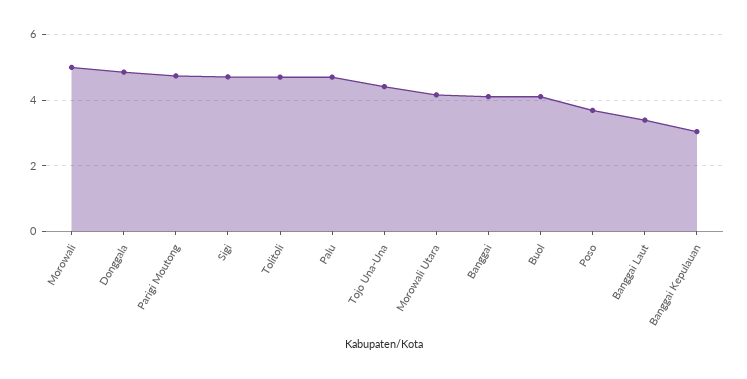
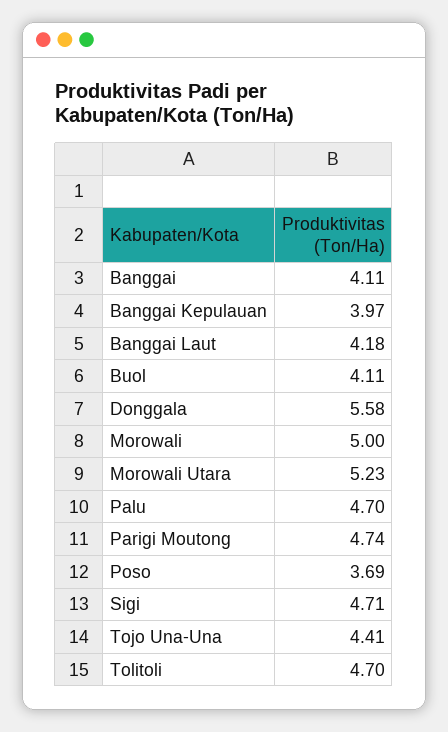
  {
    "Morowali": 5,
-   "Donggala": 4.8,
+   "Donggala": 5.58,
    "Parigi Moutong": 4.74,
    "Sigi": 4.71,
    "Tolitoli": 4.7,
    "Palu": 4.7,
    "Tojo Una-Una": 4.41,
-   "Morowali Utara": 4.2,
+   "Morowali Utara": 5.23,
    "Banggai": 4.11,
    "Buol": 4.11,
    "Poso": 3.69,
-   "Banggai Laut": 3.4,
+   "Banggai Laut": 4.18,
-   "Banggai Kepulauan": 3
+   "Banggai Kepulauan": 3.97
  }

